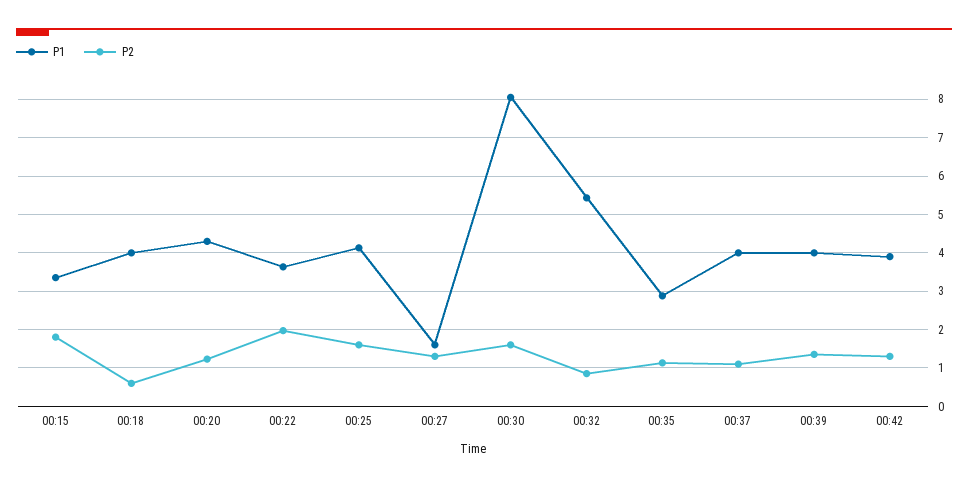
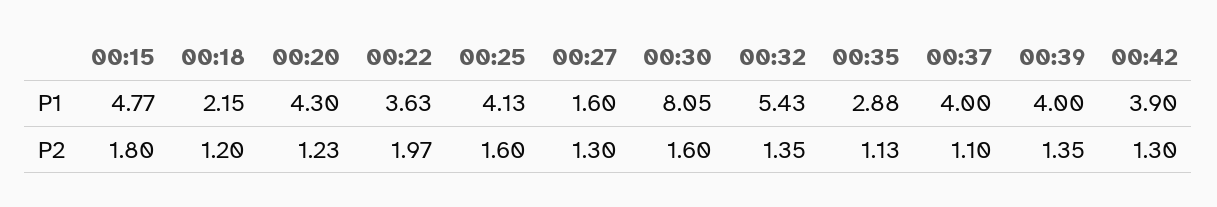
  {
    "P1": {
-     "00:15": 3.4,
+     "00:15": 4.77,
-     "00:18": 4,
+     "00:18": 2.15,
      "00:20": 4.3,
      "00:22": 3.63,
      "00:25": 4.13,
      "00:27": 1.6,
      "00:30": 8.05,
      "00:32": 5.43,
      "00:35": 2.88,
      "00:37": 4,
      "00:39": 4,
      "00:42": 3.9
    },
    "P2": {
      "00:15": 1.8,
-     "00:18": 0.6,
+     "00:18": 1.2,
      "00:20": 1.23,
      "00:22": 1.97,
      "00:25": 1.6,
      "00:27": 1.3,
      "00:30": 1.6,
-     "00:32": 0.8,
+     "00:32": 1.35,
      "00:35": 1.13,
      "00:37": 1.1,
      "00:39": 1.35,
      "00:42": 1.3
    }
  }

